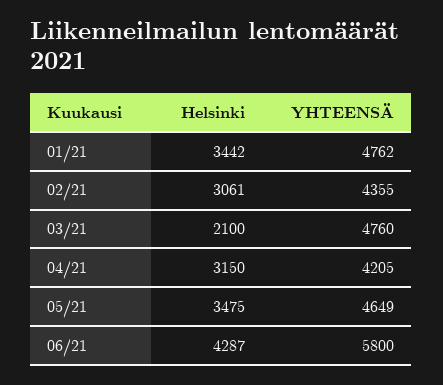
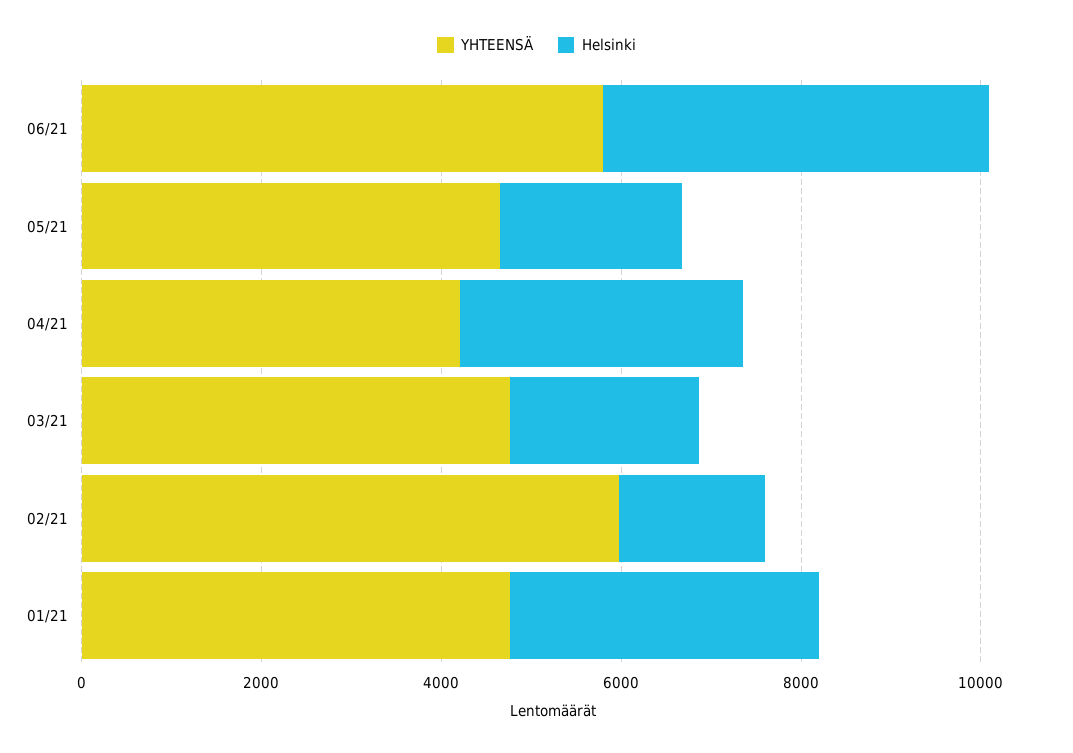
  {
    "Helsinki": {
      "01/21": 3442,
-     "02/21": 3061,
+     "02/21": 1500,
      "03/21": 2100,
      "04/21": 3150,
-     "05/21": 3475,
+     "05/21": 2000,
      "06/21": 4287
    },
    "YHTEENSÄ": {
      "01/21": 4762,
-     "02/21": 4355,
+     "02/21": 6000,
      "03/21": 4760,
      "04/21": 4205,
      "05/21": 4649,
      "06/21": 5800
    }
  }

